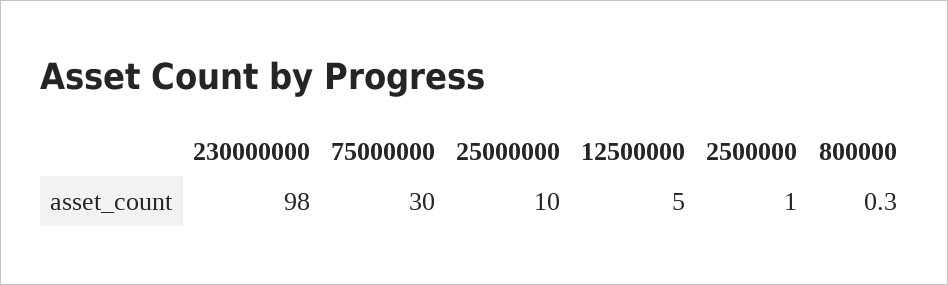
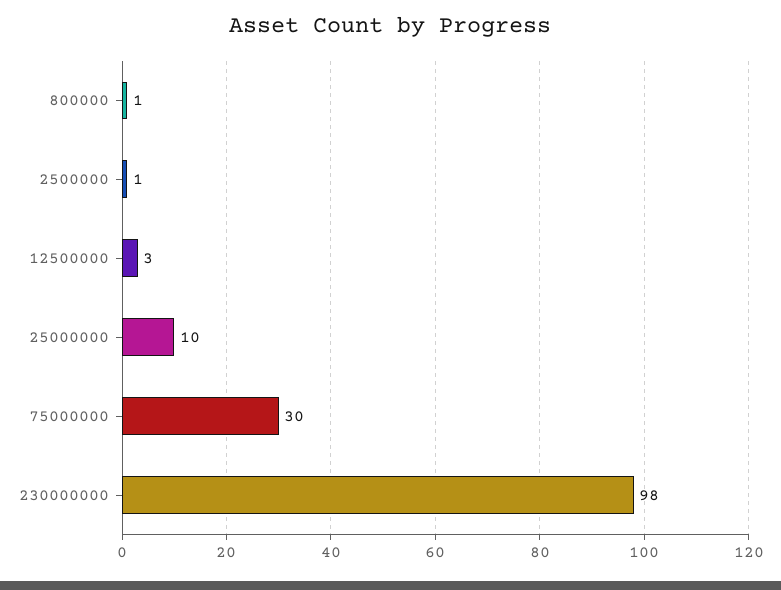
  {
    "230000000": 98,
    "75000000": 30,
    "25000000": 10,
-   "12500000": 5,
+   "12500000": 3,
    "2500000": 1,
-   "800000": 0.3
+   "800000": 1
  }

